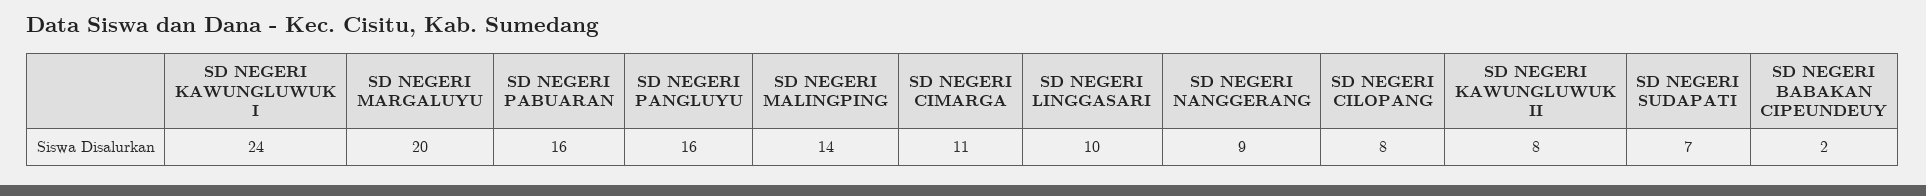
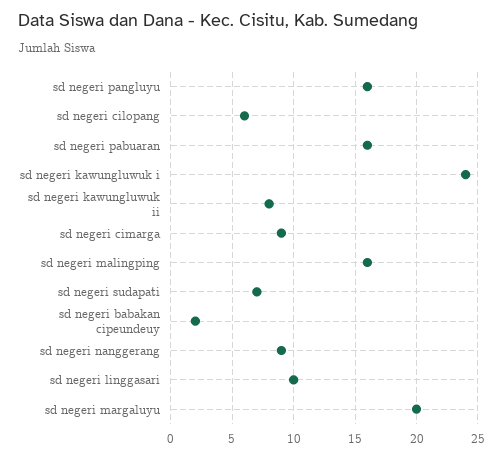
  {
    "SD NEGERI KAWUNGLUWUK I": 24,
    "SD NEGERI MARGALUYU": 20,
    "SD NEGERI PABUARAN": 16,
    "SD NEGERI PANGLUYU": 16,
-   "SD NEGERI MALINGPING": 14,
+   "SD NEGERI MALINGPING": 16,
-   "SD NEGERI CIMARGA": 11,
+   "SD NEGERI CIMARGA": 9,
    "SD NEGERI LINGGASARI": 10,
    "SD NEGERI NANGGERANG": 9,
-   "SD NEGERI CILOPANG": 8,
+   "SD NEGERI CILOPANG": 6,
    "SD NEGERI KAWUNGLUWUK II": 8,
    "SD NEGERI SUDAPATI": 7,
    "SD NEGERI BABAKAN CIPEUNDEUY": 2
  }

